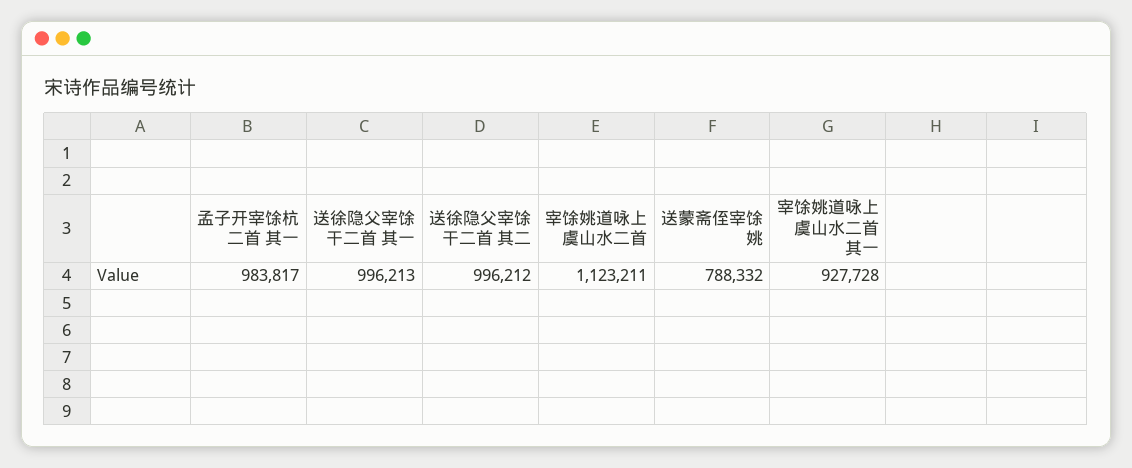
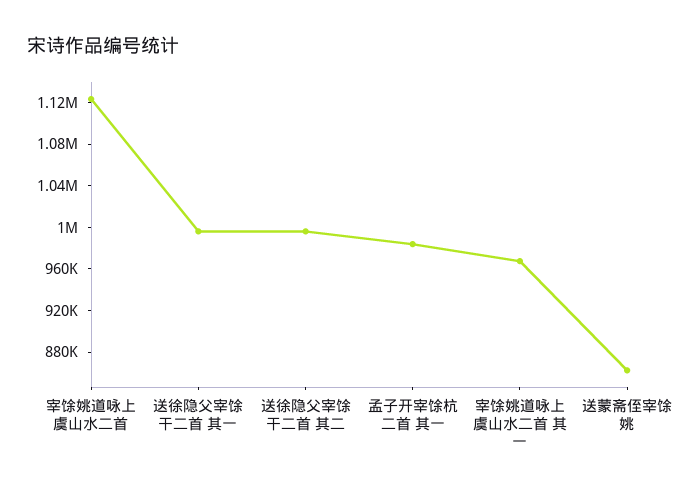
  {
    "孟子开宰馀杭二首 其一": 983817,
    "送徐隐父宰馀干二首 其一": 996213,
    "送徐隐父宰馀干二首 其二": 996212,
    "宰馀姚道咏上虞山水二首": 1123211,
-   "送蒙斋侄宰馀姚": 788332,
+   "送蒙斋侄宰馀姚": 860000,
-   "宰馀姚道咏上虞山水二首 其一": 927728
+   "宰馀姚道咏上虞山水二首 其一": 970000
  }

